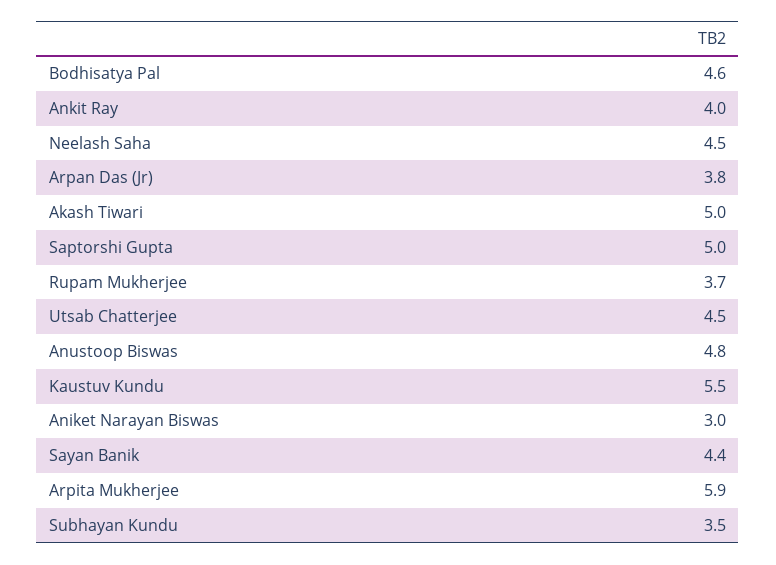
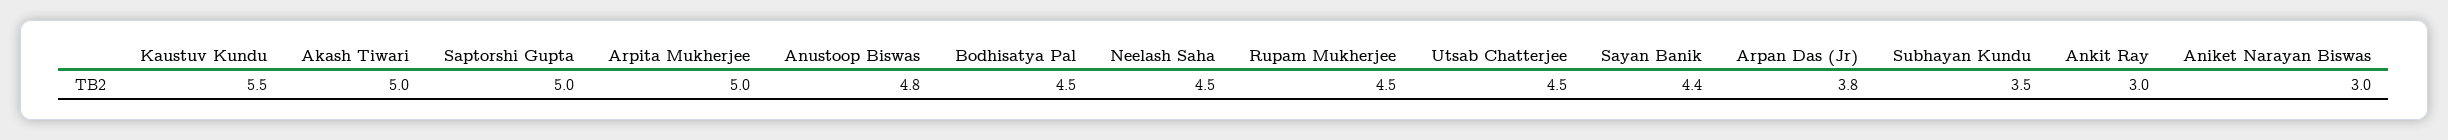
  {
-   "Bodhisatya Pal": 4.6,
+   "Bodhisatya Pal": 4.5,
-   "Ankit Ray": 4,
+   "Ankit Ray": 3,
    "Neelash Saha": 4.5,
    "Arpan Das (Jr)": 3.8,
    "Akash Tiwari": 5,
    "Saptorshi Gupta": 5,
-   "Rupam Mukherjee": 3.7,
+   "Rupam Mukherjee": 4.5,
    "Utsab Chatterjee": 4.5,
    "Anustoop Biswas": 4.8,
    "Kaustuv Kundu": 5.5,
    "Aniket Narayan Biswas": 3,
    "Sayan Banik": 4.4,
-   "Arpita Mukherjee": 5.9,
+   "Arpita Mukherjee": 5,
    "Subhayan Kundu": 3.5
  }

